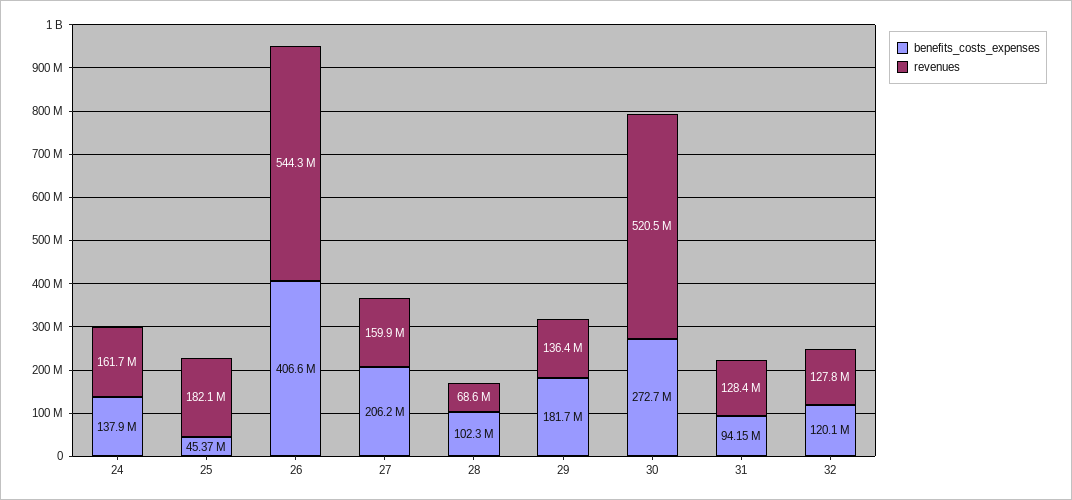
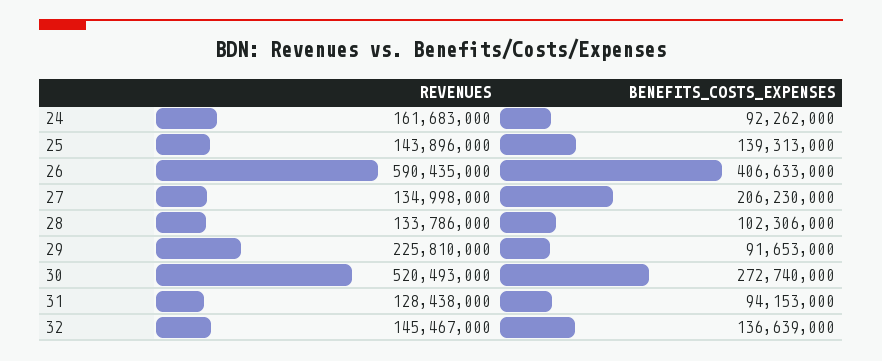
  {
    "benefits_costs_expenses": {
-     "24": 137900000,
+     "24": 92262000,
-     "25": 45370000,
+     "25": 139313000,
      "26": 406633000,
      "27": 206230000,
      "28": 102306000,
-     "29": 181700000,
+     "29": 91653000,
      "30": 272740000,
      "31": 94153000,
-     "32": 120100000
+     "32": 136639000
    },
    "revenues": {
      "24": 161683000,
-     "25": 182100000,
+     "25": 143896000,
-     "26": 544300000,
+     "26": 590435000,
-     "27": 159900000,
+     "27": 134998000,
-     "28": 68600000,
+     "28": 133786000,
-     "29": 136400000,
+     "29": 225810000,
      "30": 520493000,
      "31": 128438000,
-     "32": 127800000
+     "32": 145467000
    }
  }

